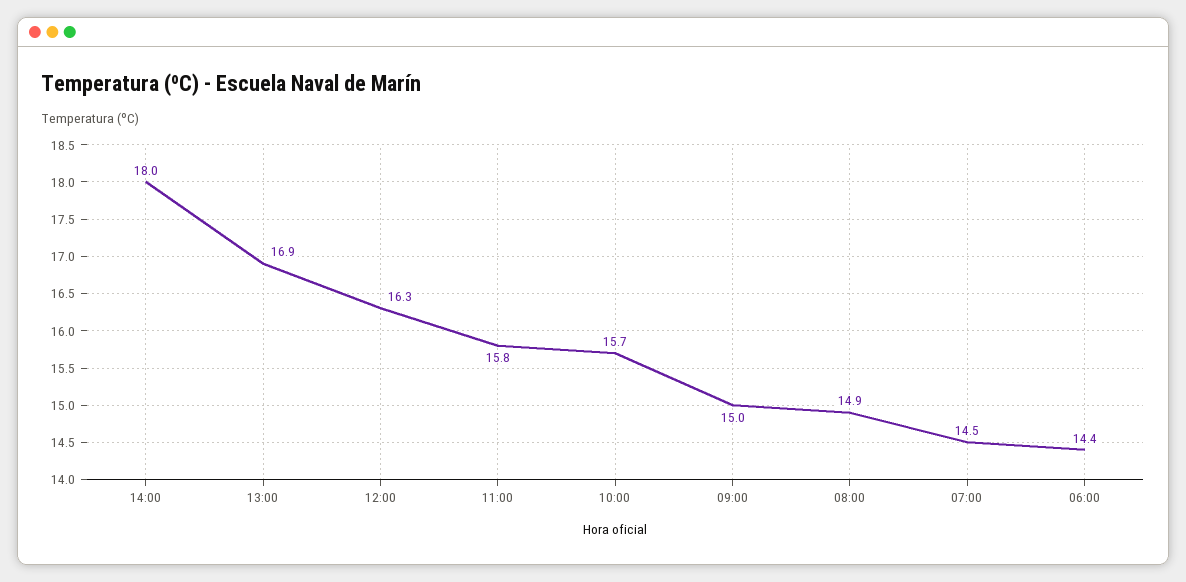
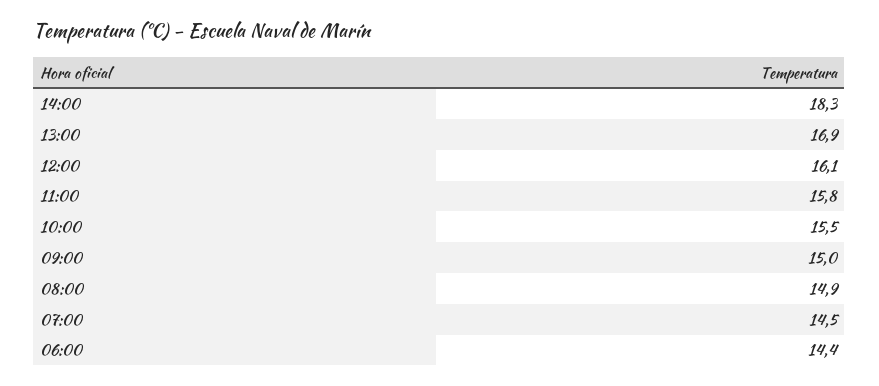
  {
-   "14:00": 18,
+   "14:00": 18.3,
    "13:00": 16.9,
-   "12:00": 16.3,
+   "12:00": 16.1,
    "11:00": 15.8,
-   "10:00": 15.7,
+   "10:00": 15.5,
    "09:00": 15,
    "08:00": 14.9,
    "07:00": 14.5,
    "06:00": 14.4
  }

